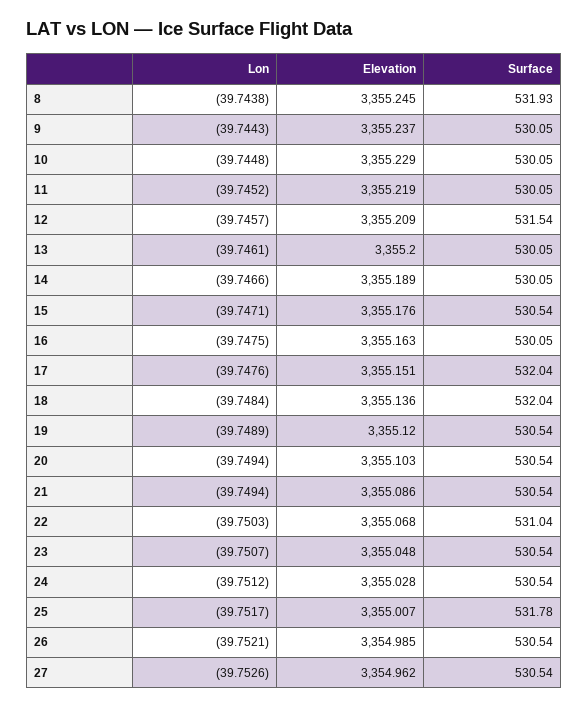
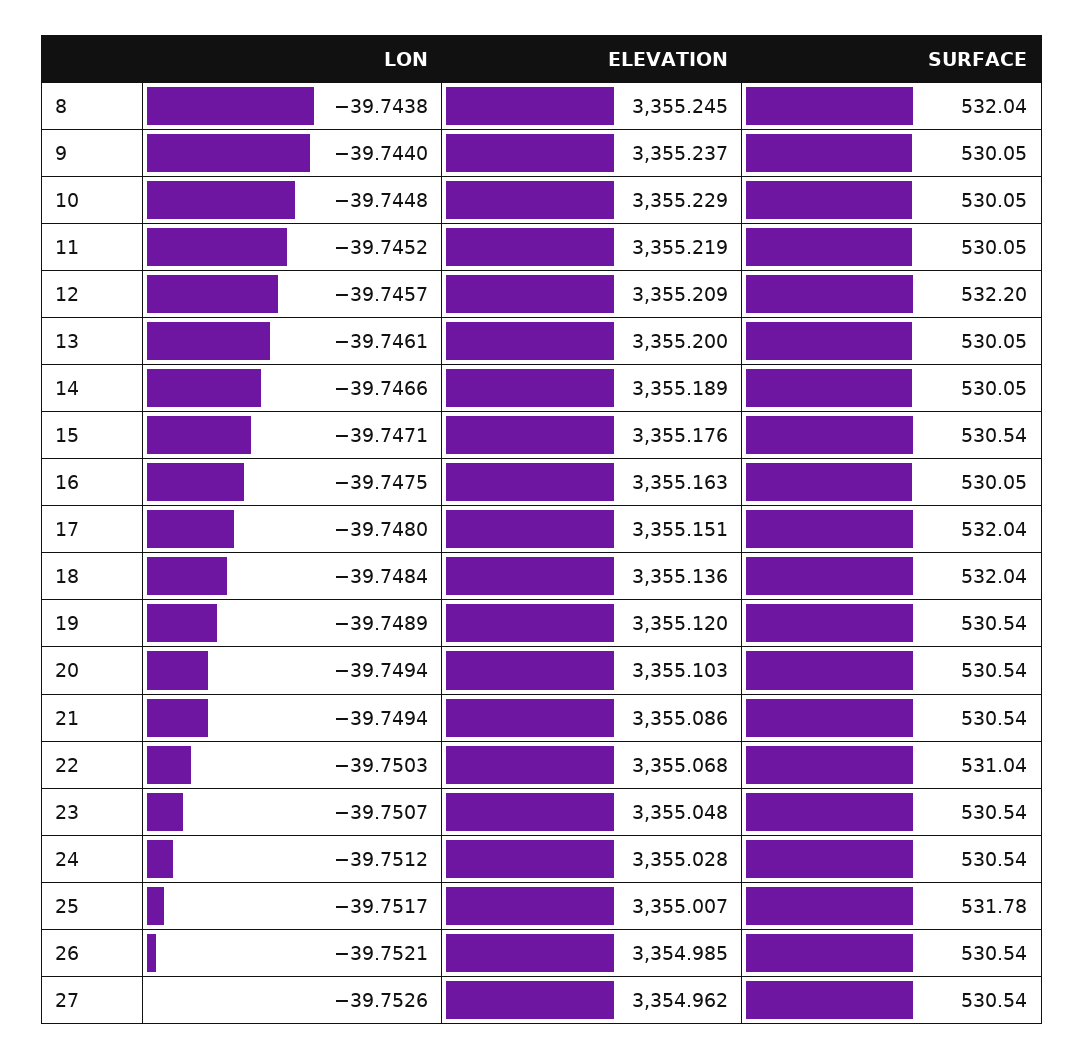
  {
    "Lon": {
      "8": -39.7438,
-     "9": -39.7443,
+     "9": -39.744,
      "10": -39.7448,
      "11": -39.7452,
      "12": -39.7457,
      "13": -39.7461,
      "14": -39.7466,
      "15": -39.7471,
      "16": -39.7475,
-     "17": -39.7476,
+     "17": -39.748,
      "18": -39.7484,
      "19": -39.7489,
      "20": -39.7494,
      "21": -39.7494,
      "22": -39.7503,
      "23": -39.7507,
      "24": -39.7512,
      "25": -39.7517,
      "26": -39.7521,
      "27": -39.7526
    },
    "Elevation": {
      "8": 3355.245,
      "9": 3355.237,
      "10": 3355.229,
      "11": 3355.219,
      "12": 3355.209,
      "13": 3355.2,
      "14": 3355.189,
      "15": 3355.176,
      "16": 3355.163,
      "17": 3355.151,
      "18": 3355.136,
      "19": 3355.12,
      "20": 3355.103,
      "21": 3355.086,
      "22": 3355.068,
      "23": 3355.048,
      "24": 3355.028,
      "25": 3355.007,
      "26": 3354.985,
      "27": 3354.962
    },
    "Surface": {
-     "8": 531.93,
+     "8": 532.04,
      "9": 530.05,
      "10": 530.05,
      "11": 530.05,
-     "12": 531.54,
+     "12": 532.2,
      "13": 530.05,
      "14": 530.05,
      "15": 530.54,
      "16": 530.05,
      "17": 532.04,
      "18": 532.04,
      "19": 530.54,
      "20": 530.54,
      "21": 530.54,
      "22": 531.04,
      "23": 530.54,
      "24": 530.54,
      "25": 531.78,
      "26": 530.54,
      "27": 530.54
    }
  }

